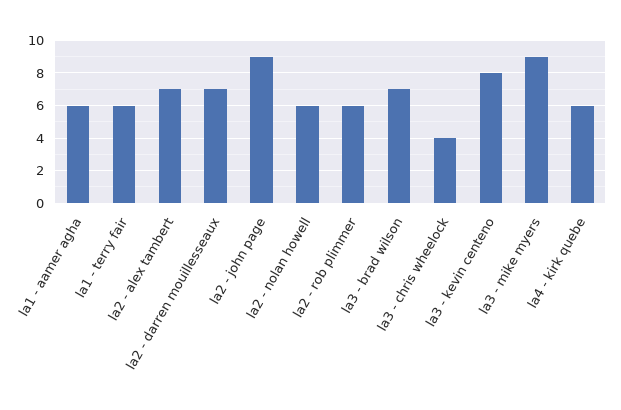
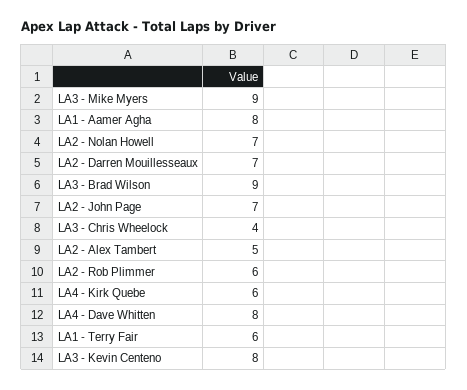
  {
-   "la1 - aamer agha": 6,
+   "la1 - aamer agha": 8,
    "la1 - terry fair": 6,
-   "la2 - alex tambert": 7,
+   "la2 - alex tambert": 5,
    "la2 - darren mouillesseaux": 7,
-   "la2 - john page": 9,
+   "la2 - john page": 7,
-   "la2 - nolan howell": 6,
+   "la2 - nolan howell": 7,
    "la2 - rob plimmer": 6,
-   "la3 - brad wilson": 7,
+   "la3 - brad wilson": 9,
    "la3 - chris wheelock": 4,
    "la3 - kevin centeno": 8,
    "la3 - mike myers": 9,
-   "la4 - kirk quebe": 6
+   "la4 - kirk quebe": 6,
+   "LA4 - Dave Whitten": 8
  }

